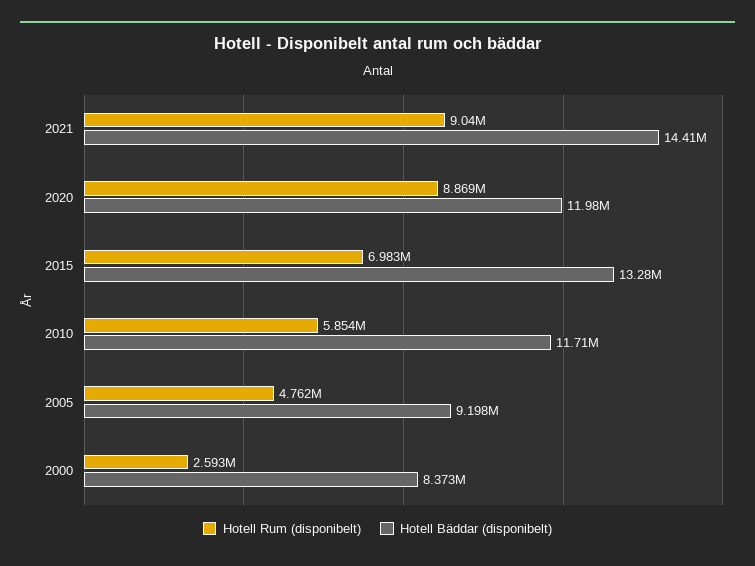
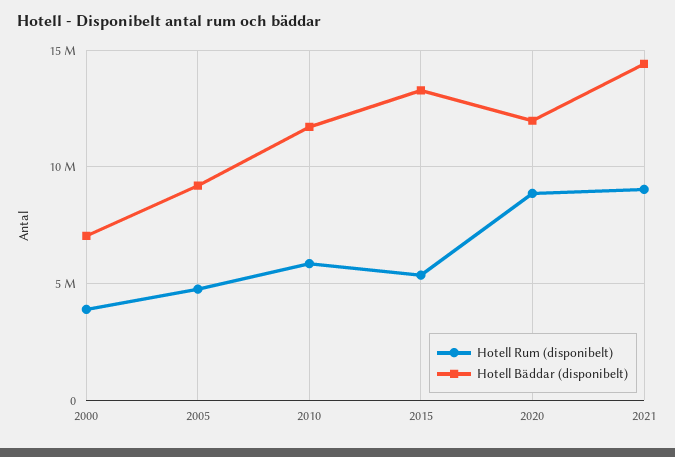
  {
    "Hotell Rum (disponibelt)": {
      "2021": 9040000,
      "2020": 8869000,
-     "2015": 6983000,
+     "2015": 5500000,
      "2010": 5854000,
      "2005": 4762000,
-     "2000": 2593000
+     "2000": 4000000
    },
    "Hotell Bäddar (disponibelt)": {
      "2021": 14410000,
      "2020": 11980000,
      "2015": 13280000,
      "2010": 11710000,
      "2005": 9198000,
-     "2000": 8373000
+     "2000": 7000000
    }
  }

